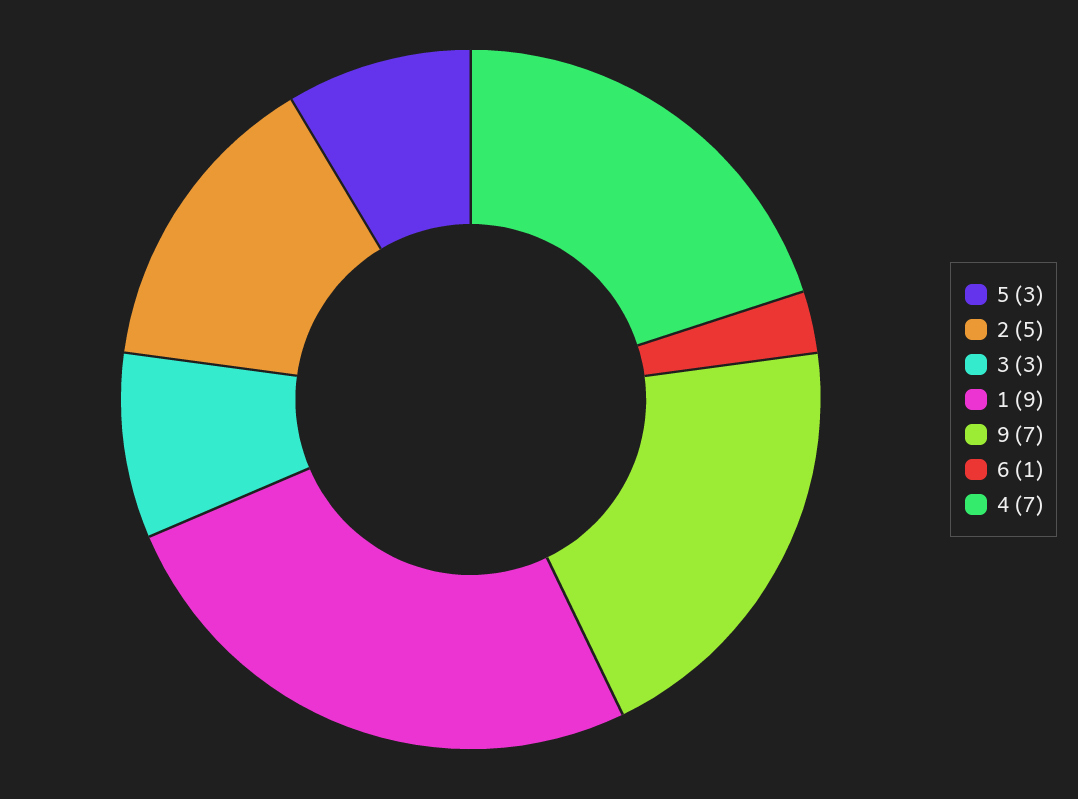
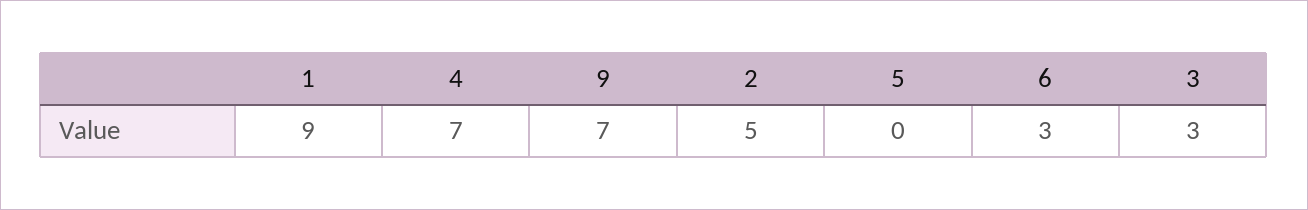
  {
-   "5": 3,
+   "5": 0,
    "2": 5,
    "3": 3,
    "1": 9,
    "9": 7,
-   "6": 1,
+   "6": 3,
    "4": 7
  }

